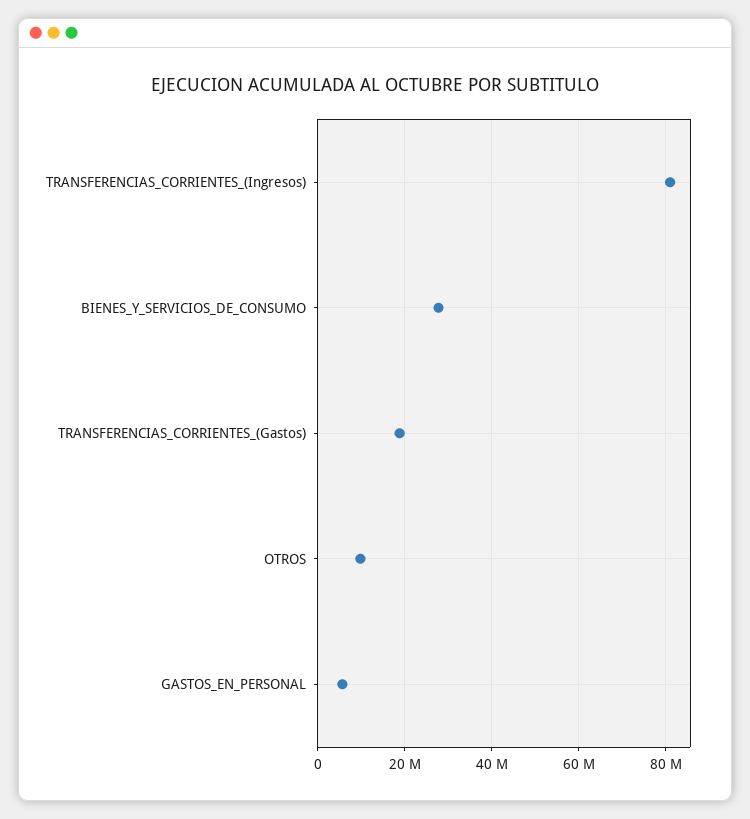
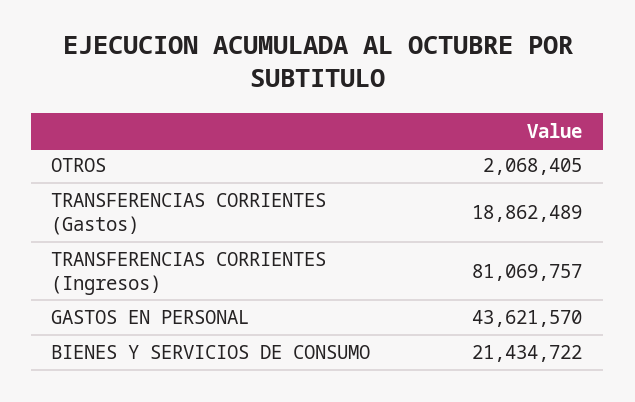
  {
    "TRANSFERENCIAS_CORRIENTES_(Ingresos)": 81069757,
-   "BIENES_Y_SERVICIOS_DE_CONSUMO": 28000000,
+   "BIENES_Y_SERVICIOS_DE_CONSUMO": 21434722,
    "TRANSFERENCIAS_CORRIENTES_(Gastos)": 18862489,
-   "OTROS": 10000000,
+   "OTROS": 2068405,
-   "GASTOS_EN_PERSONAL": 6000000
+   "GASTOS_EN_PERSONAL": 43621570
  }

